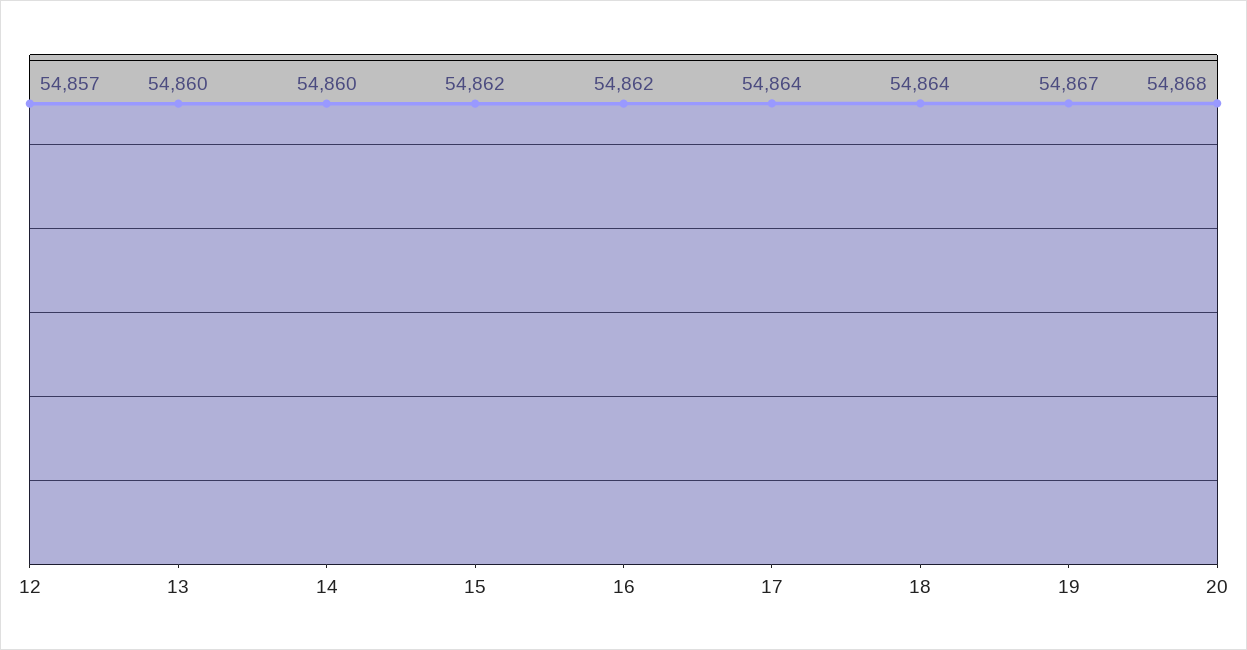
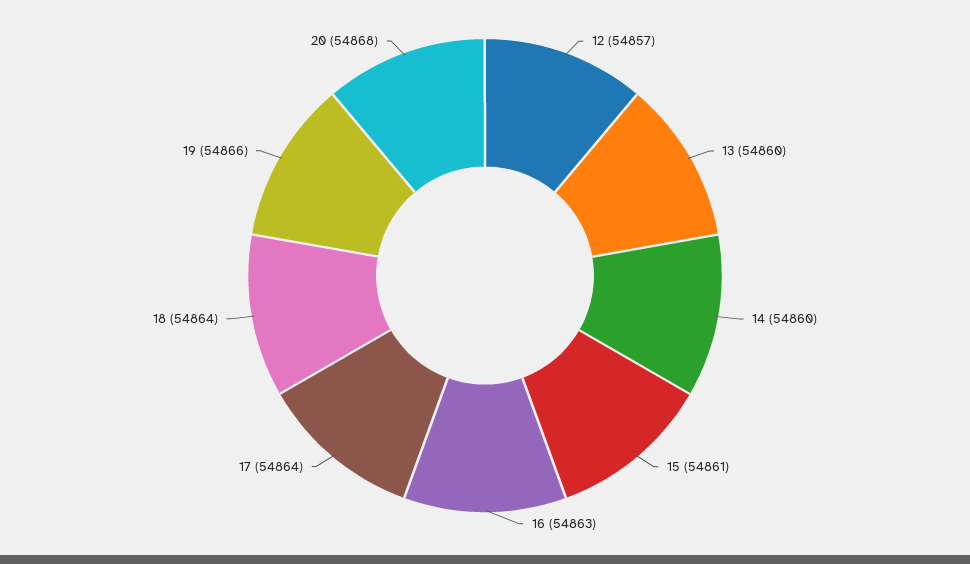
  {
    "12": 54857,
    "13": 54860,
    "14": 54860,
-   "15": 54862,
+   "15": 54861,
-   "16": 54862,
+   "16": 54863,
    "17": 54864,
    "18": 54864,
-   "19": 54867,
+   "19": 54866,
    "20": 54868
  }

